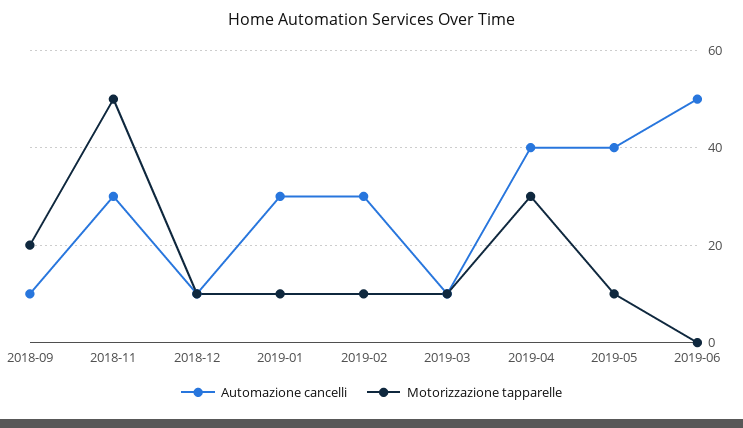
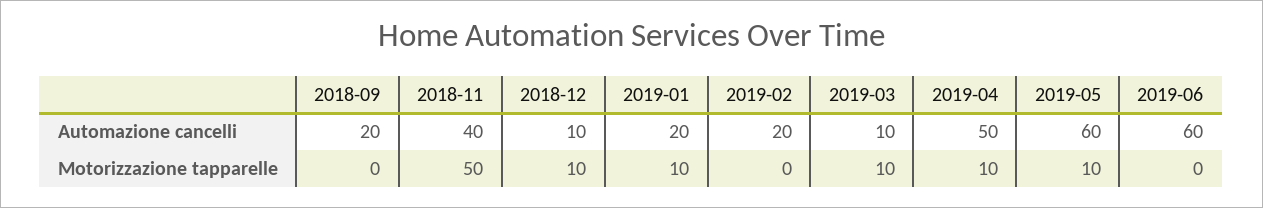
  {
    "Automazione cancelli": {
-     "2018-09": 10,
+     "2018-09": 20,
-     "2018-11": 30,
+     "2018-11": 40,
      "2018-12": 10,
-     "2019-01": 30,
+     "2019-01": 20,
-     "2019-02": 30,
+     "2019-02": 20,
      "2019-03": 10,
-     "2019-04": 40,
+     "2019-04": 50,
-     "2019-05": 40,
+     "2019-05": 60,
-     "2019-06": 50
+     "2019-06": 60
    },
    "Motorizzazione tapparelle": {
-     "2018-09": 20,
+     "2018-09": 0,
      "2018-11": 50,
      "2018-12": 10,
      "2019-01": 10,
-     "2019-02": 10,
+     "2019-02": 0,
      "2019-03": 10,
-     "2019-04": 30,
+     "2019-04": 10,
      "2019-05": 10,
      "2019-06": 0
    }
  }

